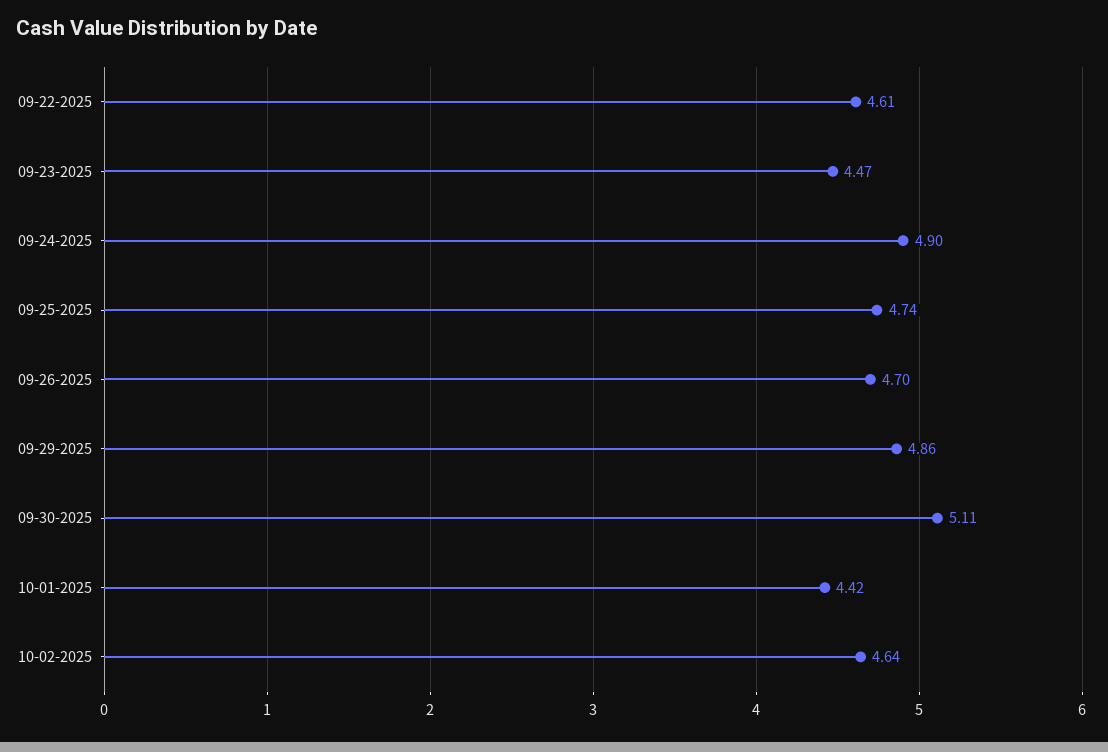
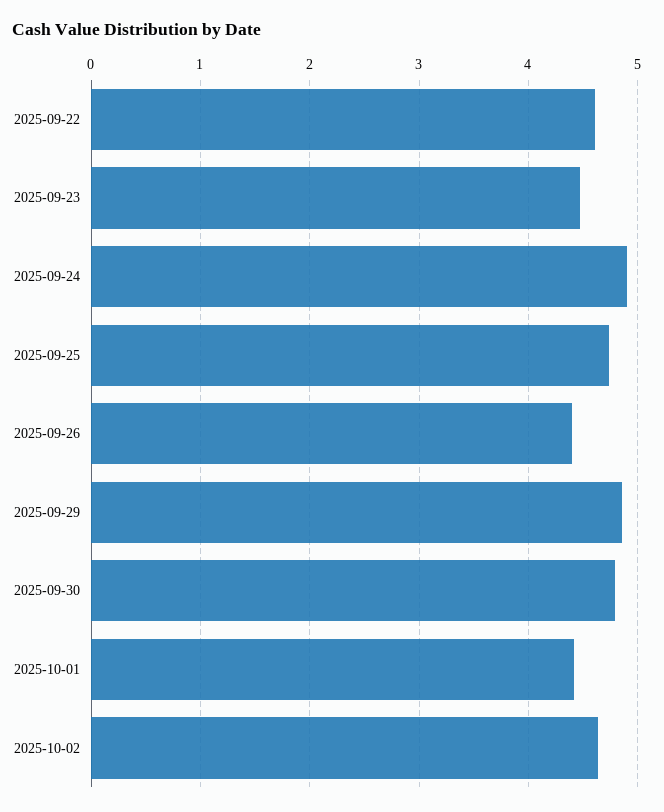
  {
    "09-22-2025": 4.61,
    "09-23-2025": 4.47,
    "09-24-2025": 4.9,
    "09-25-2025": 4.74,
-   "09-26-2025": 4.7,
+   "09-26-2025": 4.4,
    "09-29-2025": 4.86,
-   "09-30-2025": 5.11,
+   "09-30-2025": 4.8,
    "10-01-2025": 4.42,
    "10-02-2025": 4.64
  }

